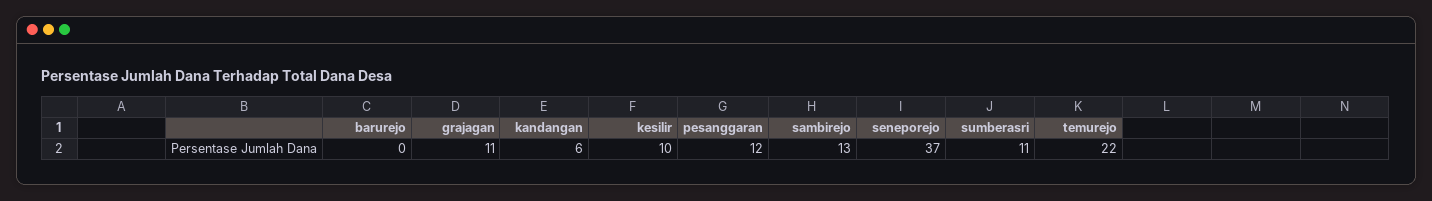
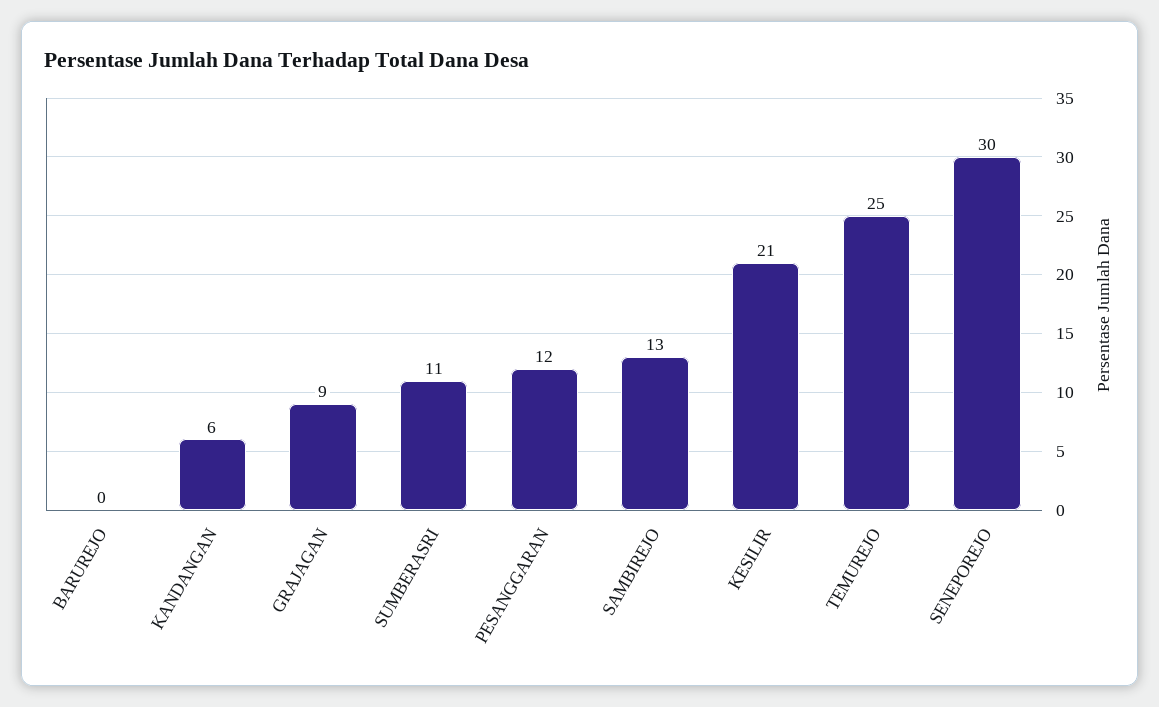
  {
    "barurejo": 0,
-   "grajagan": 11,
+   "grajagan": 9,
    "kandangan": 6,
-   "kesilir": 10,
+   "kesilir": 21,
    "pesanggaran": 12,
    "sambirejo": 13,
-   "seneporejo": 37,
+   "seneporejo": 30,
    "sumberasri": 11,
-   "temurejo": 22
+   "temurejo": 25
  }

